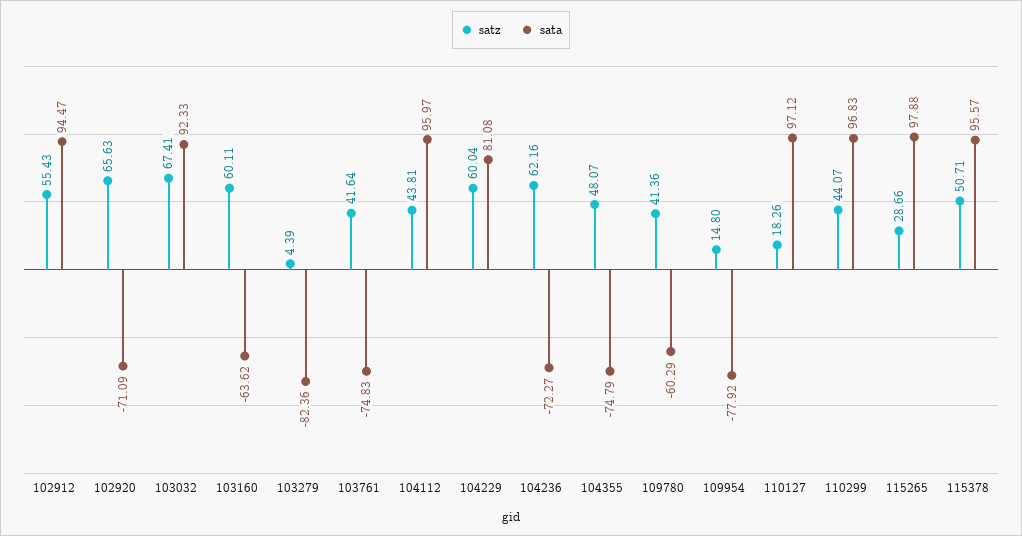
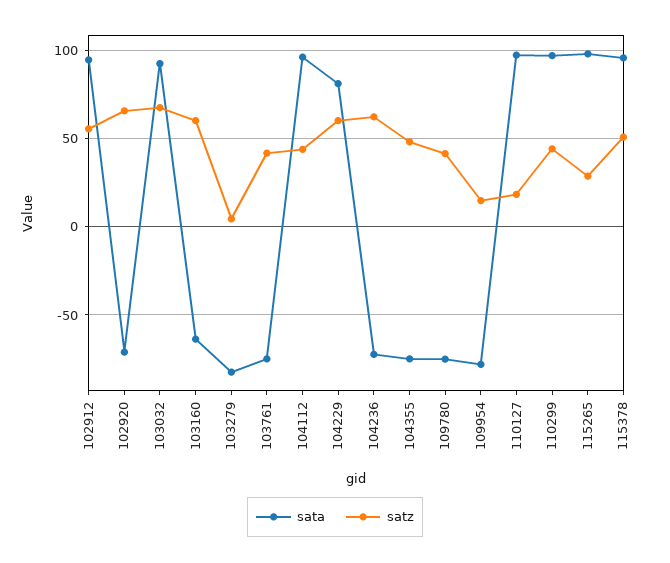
  {
    "satz": {
      "102912": 55.43,
      "102920": 65.63,
      "103032": 67.41,
      "103160": 60.11,
      "103279": 4.39,
      "103761": 41.64,
      "104112": 43.81,
      "104229": 60.04,
      "104236": 62.16,
      "104355": 48.07,
      "109780": 41.36,
      "109954": 14.8,
      "110127": 18.26,
      "110299": 44.07,
      "115265": 28.66,
      "115378": 50.71
    },
    "sata": {
      "102912": 94.47,
      "102920": -71.09,
      "103032": 92.33,
      "103160": -63.62,
      "103279": -82.36,
      "103761": -74.83,
      "104112": 95.97,
      "104229": 81.08,
      "104236": -72.27,
      "104355": -74.79,
-     "109780": -60.29,
+     "109780": -75,
      "109954": -77.92,
      "110127": 97.12,
      "110299": 96.83,
      "115265": 97.88,
      "115378": 95.57
    }
  }

